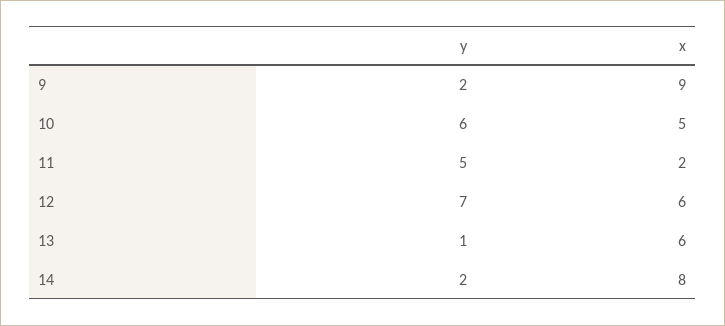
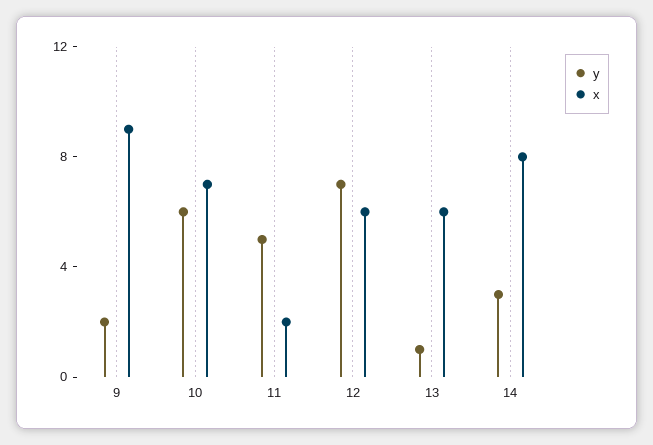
  {
    "y": {
      "9": 2,
      "10": 6,
      "11": 5,
      "12": 7,
      "13": 1,
-     "14": 2
+     "14": 3
    },
    "x": {
      "9": 9,
-     "10": 5,
+     "10": 7,
      "11": 2,
      "12": 6,
      "13": 6,
      "14": 8
    }
  }

